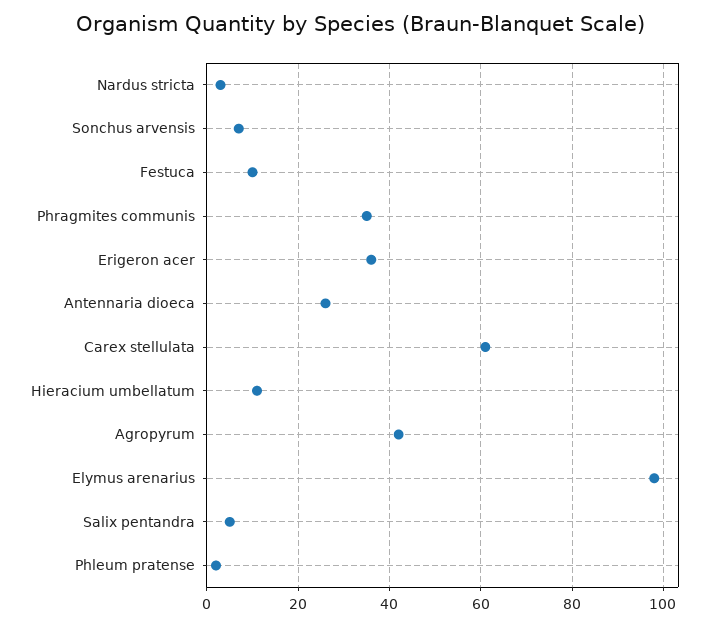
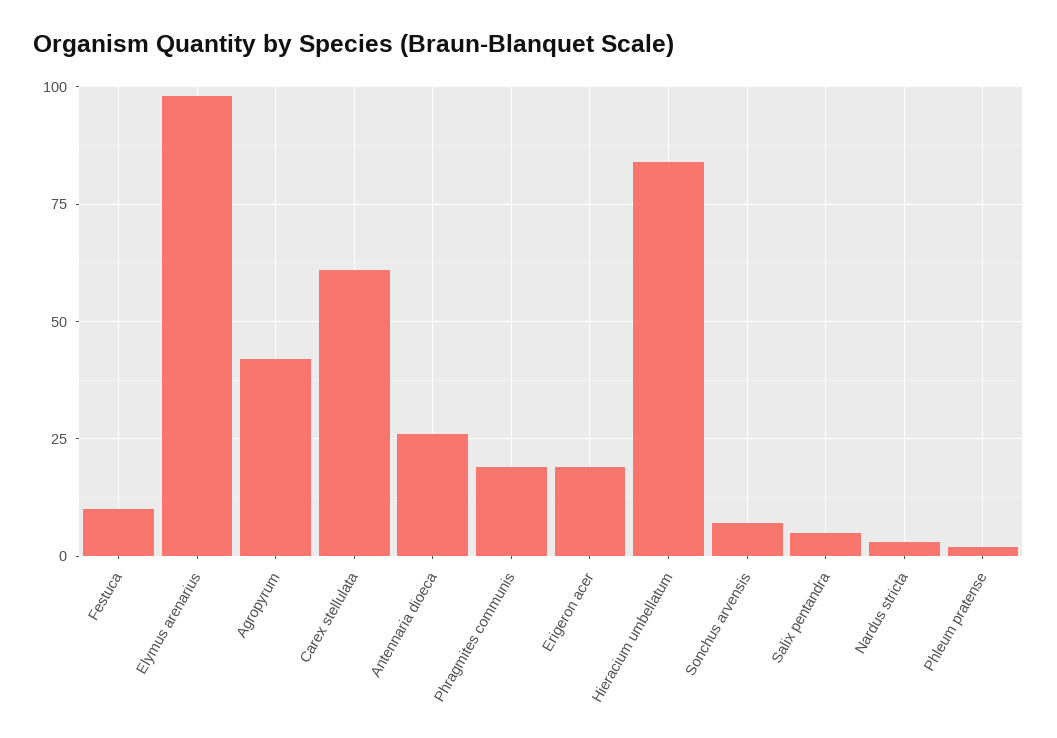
  {
    "Nardus stricta": 5,
    "Sonchus arvensis": 5,
    "Festuca": 10,
-   "Phragmites communis": 35,
+   "Phragmites communis": 20,
-   "Erigeron acer": 35,
+   "Erigeron acer": 20,
    "Antennaria dioeca": 25,
    "Carex stellulata": 60,
-   "Hieracium umbellatum": 10,
+   "Hieracium umbellatum": 85,
    "Agropyrum": 40,
    "Elymus arenarius": 100,
    "Salix pentandra": 5,
    "Phleum pratense": 0
  }

